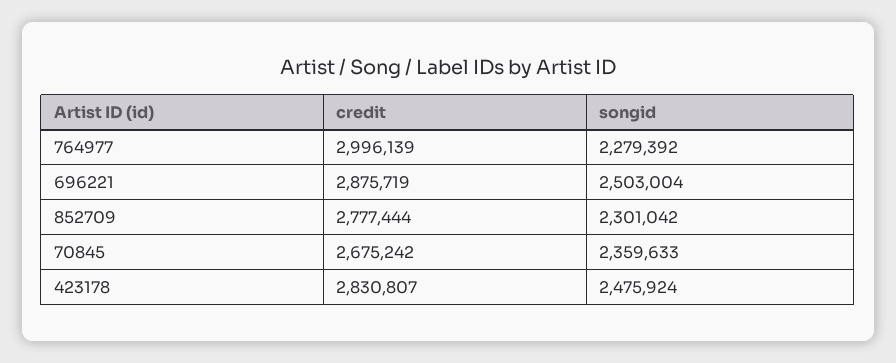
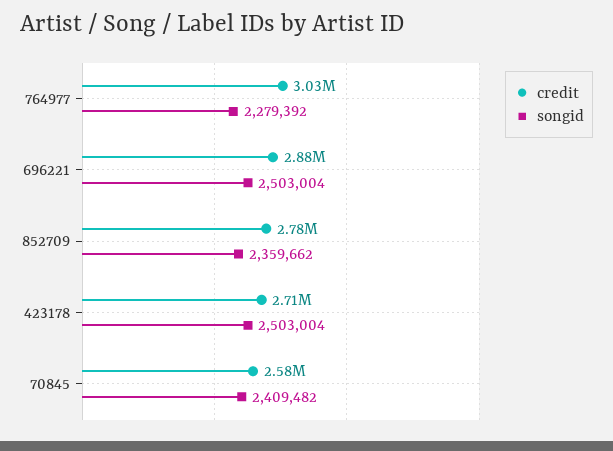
  {
    "credit": {
-     "764977": 2996139,
+     "764977": 3030000,
      "696221": 2875719,
      "852709": 2777444,
-     "70845": 2675242,
+     "70845": 2580000,
-     "423178": 2830807
+     "423178": 2710000
    },
    "songid": {
      "764977": 2279392,
      "696221": 2503004,
-     "852709": 2301042,
+     "852709": 2359662,
-     "70845": 2359633,
+     "70845": 2409482,
-     "423178": 2475924
+     "423178": 2503004
    }
  }

